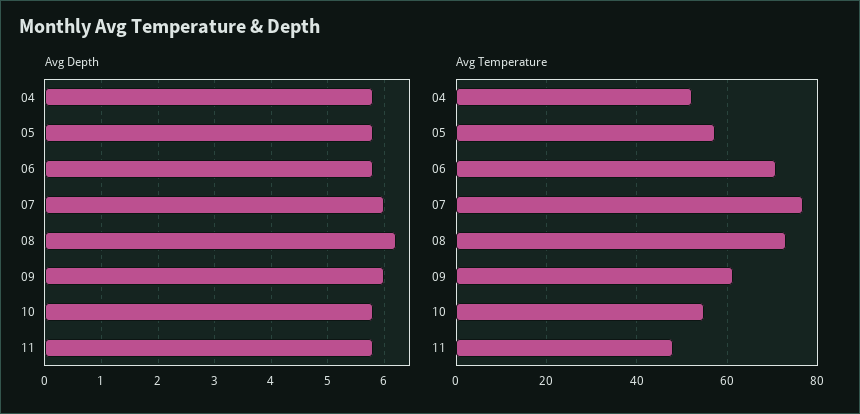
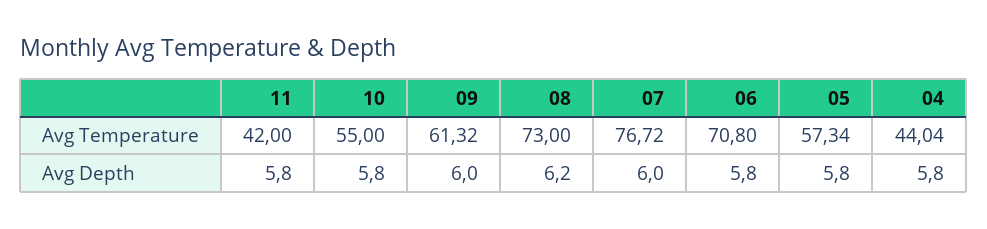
  {
    "Avg Depth": {
      "04": 5.8,
      "05": 5.8,
      "06": 5.8,
      "07": 6,
      "08": 6.2,
      "09": 6,
      "10": 5.8,
      "11": 5.8
    },
    "Avg Temperature": {
-     "04": 52,
+     "04": 44.04,
      "05": 57.34,
      "06": 70.8,
      "07": 76.72,
      "08": 73,
      "09": 61.32,
      "10": 55,
-     "11": 48
+     "11": 42
    }
  }

